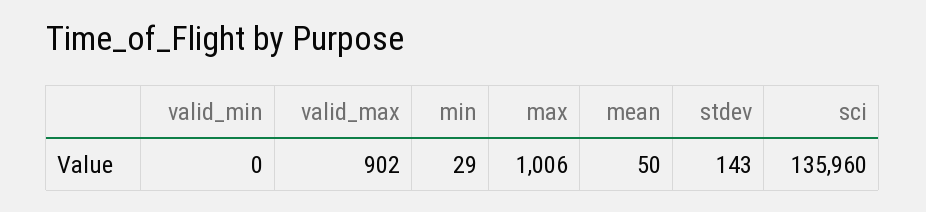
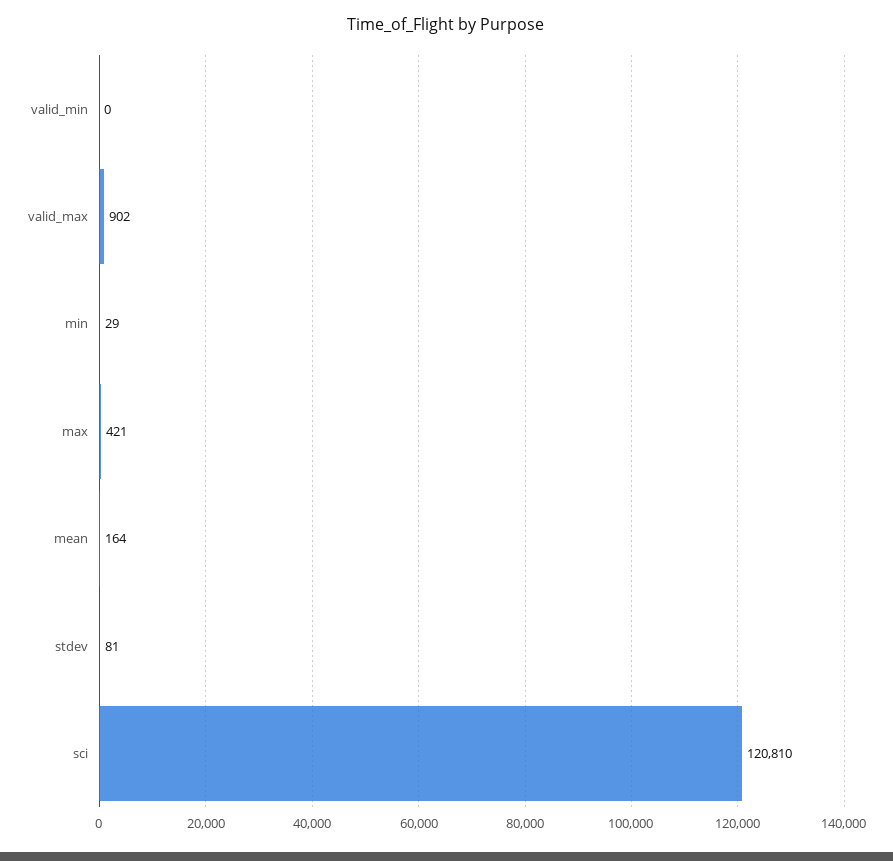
  {
    "valid_min": 0,
    "valid_max": 902,
    "min": 29,
-   "max": 1006,
+   "max": 421,
-   "mean": 50,
+   "mean": 164,
-   "stdev": 143,
+   "stdev": 81,
-   "sci": 135960
+   "sci": 120810
  }

